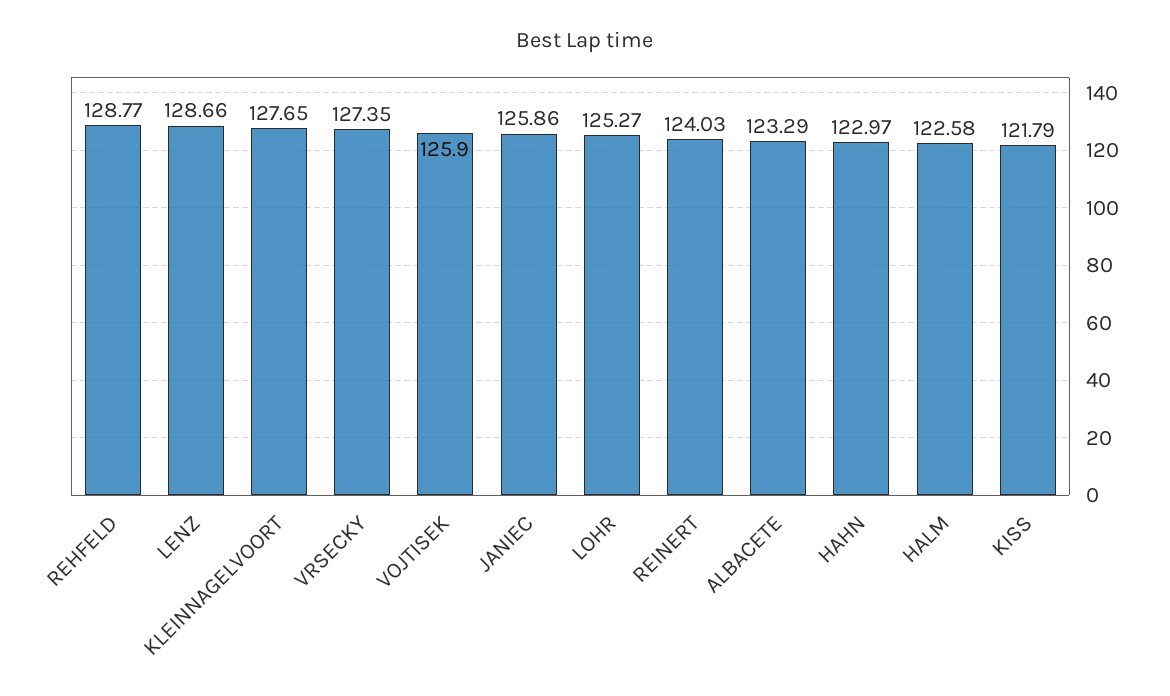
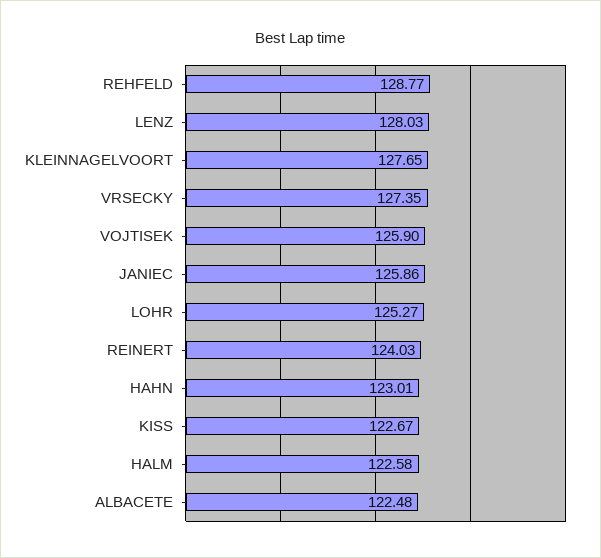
  {
    "REHFELD": 128.77,
-   "LENZ": 128.66,
+   "LENZ": 128.03,
    "KLEINNAGELVOORT": 127.65,
    "VRSECKY": 127.35,
    "VOJTISEK": 125.9,
    "JANIEC": 125.86,
    "LOHR": 125.27,
    "REINERT": 124.03,
-   "ALBACETE": 123.29,
+   "ALBACETE": 122.48,
-   "HAHN": 122.97,
+   "HAHN": 123.01,
    "HALM": 122.58,
-   "KISS": 121.79
+   "KISS": 122.67
  }

